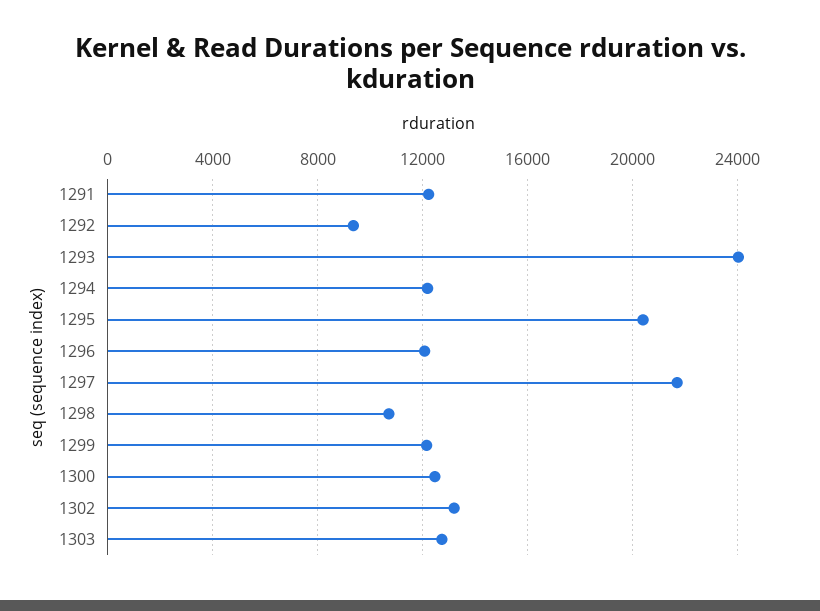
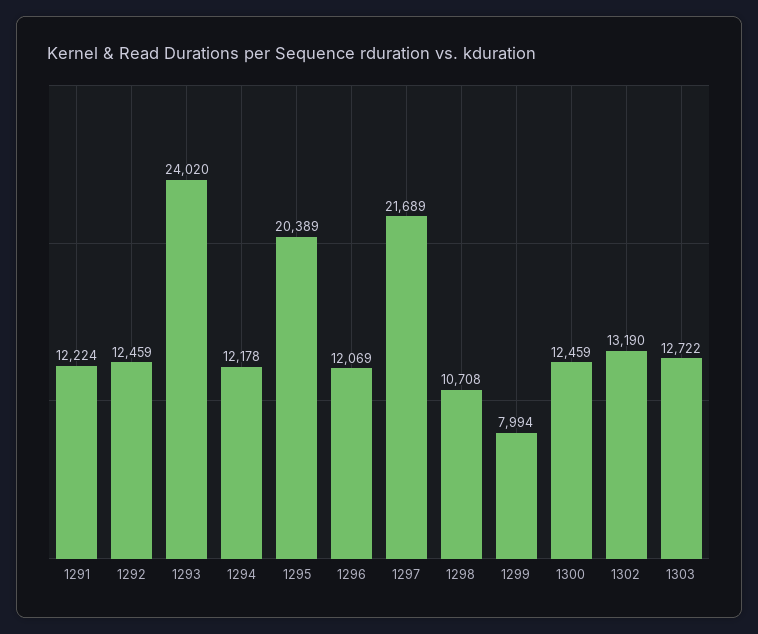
  {
    "1291": 12224,
-   "1292": 9500,
+   "1292": 12459,
    "1293": 24020,
    "1294": 12178,
    "1295": 20389,
    "1296": 12069,
    "1297": 21689,
    "1298": 10708,
-   "1299": 12000,
+   "1299": 7994,
    "1300": 12459,
    "1302": 13190,
    "1303": 12722
  }

